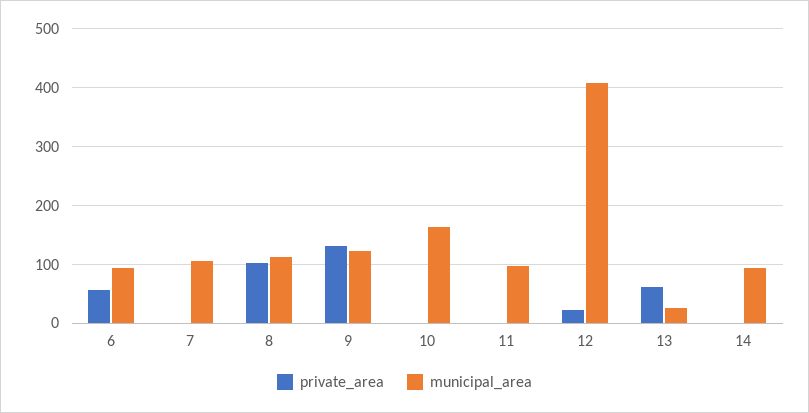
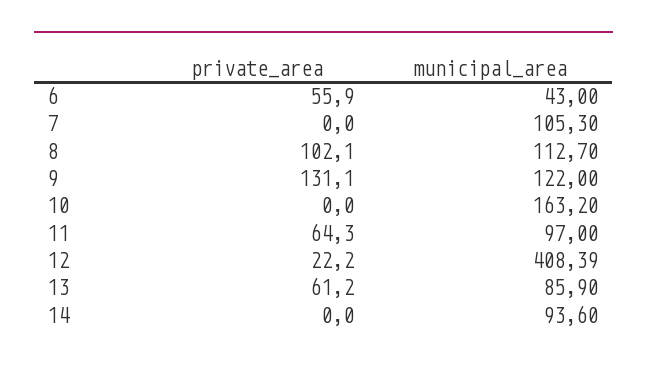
  {
    "private_area": {
      "6": 55.9,
      "7": 0,
      "8": 102.1,
      "9": 131.1,
      "10": 0,
-     "11": 0,
+     "11": 64.3,
      "12": 22.2,
      "13": 61.2,
      "14": 0
    },
    "municipal_area": {
-     "6": 100,
+     "6": 43,
      "7": 105.3,
      "8": 112.7,
      "9": 122,
      "10": 163.2,
      "11": 97,
      "12": 408.39,
-     "13": 20,
+     "13": 85.9,
      "14": 93.6
    }
  }

